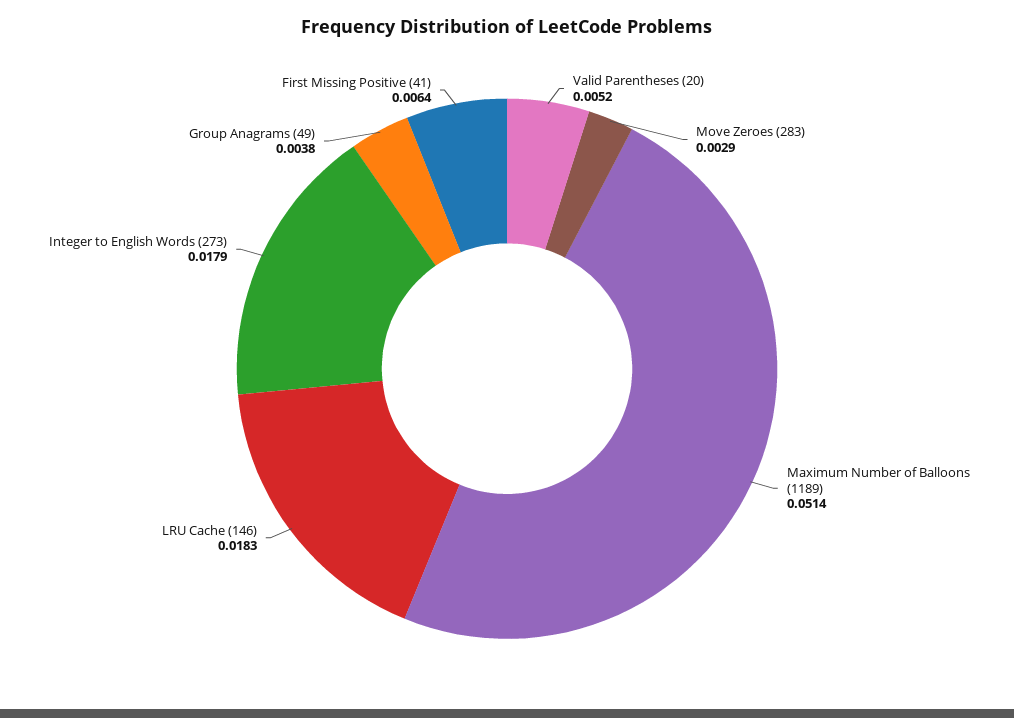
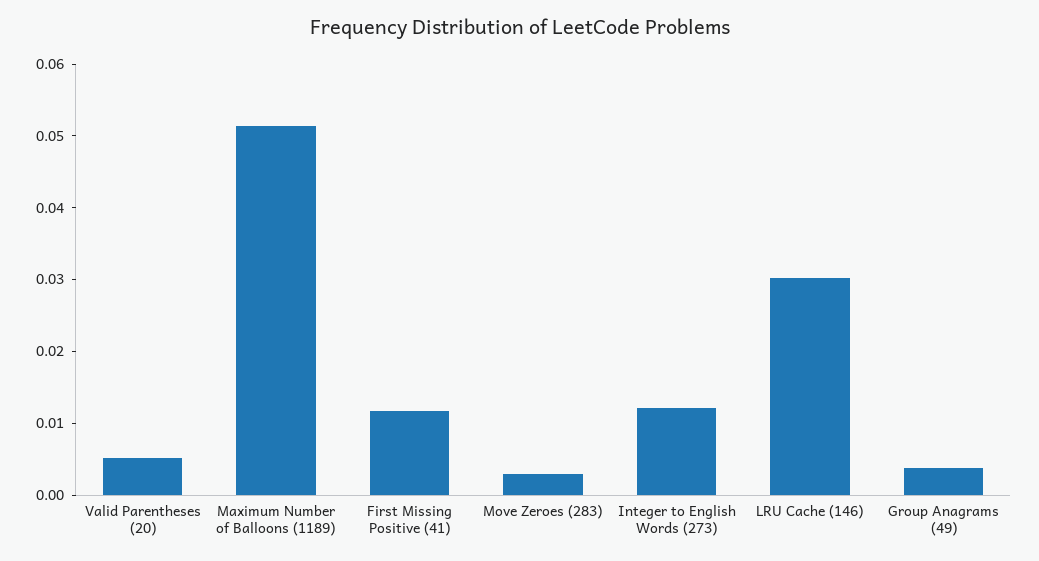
  {
    "Valid Parentheses (20)": 0.0052,
    "Move Zeroes (283)": 0.0029,
    "Maximum Number of Balloons (1189)": 0.0514,
-   "LRU Cache (146)": 0.0183,
+   "LRU Cache (146)": 0.03,
-   "Integer to English Words (273)": 0.0179,
+   "Integer to English Words (273)": 0.012,
    "Group Anagrams (49)": 0.0038,
-   "First Missing Positive (41)": 0.0064
+   "First Missing Positive (41)": 0.012
  }

